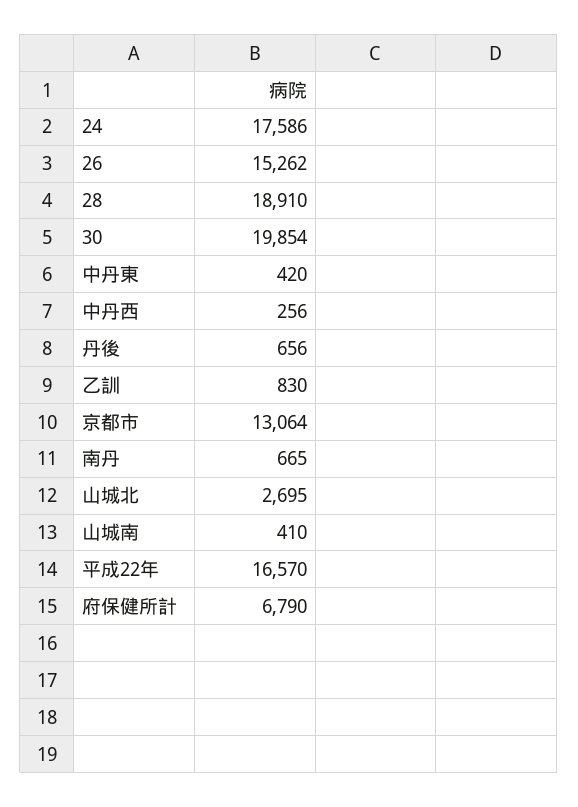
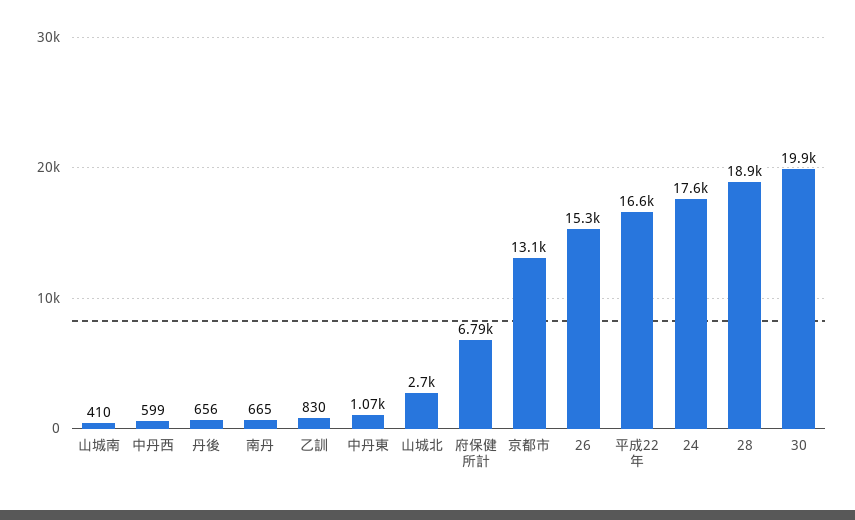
  {
    "24": 17586,
    "26": 15262,
    "28": 18910,
    "30": 19854,
-   "中丹東": 420,
+   "中丹東": 1070,
-   "中丹西": 256,
+   "中丹西": 599,
    "丹後": 656,
    "乙訓": 830,
    "京都市": 13064,
    "南丹": 665,
    "山城北": 2695,
    "山城南": 410,
    "平成22年": 16570,
    "府保健所計": 6790
  }

